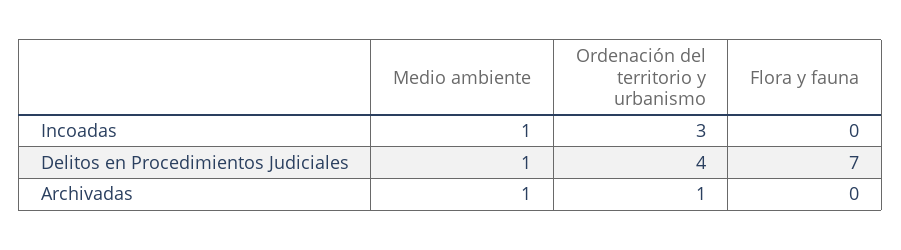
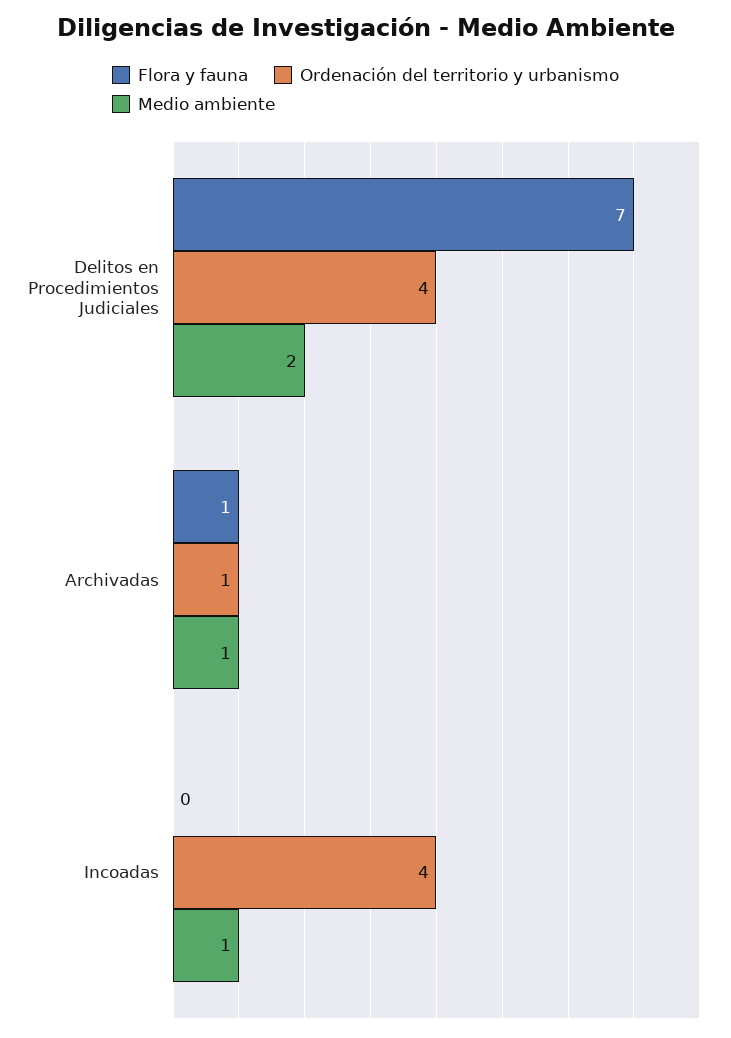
  {
    "Medio ambiente": {
      "Incoadas": 1,
-     "Delitos en Procedimientos Judiciales": 1,
+     "Delitos en Procedimientos Judiciales": 2,
      "Archivadas": 1
    },
    "Ordenación del territorio y urbanismo": {
-     "Incoadas": 3,
+     "Incoadas": 4,
      "Delitos en Procedimientos Judiciales": 4,
      "Archivadas": 1
    },
    "Flora y fauna": {
      "Incoadas": 0,
      "Delitos en Procedimientos Judiciales": 7,
-     "Archivadas": 0
+     "Archivadas": 1
    }
  }

